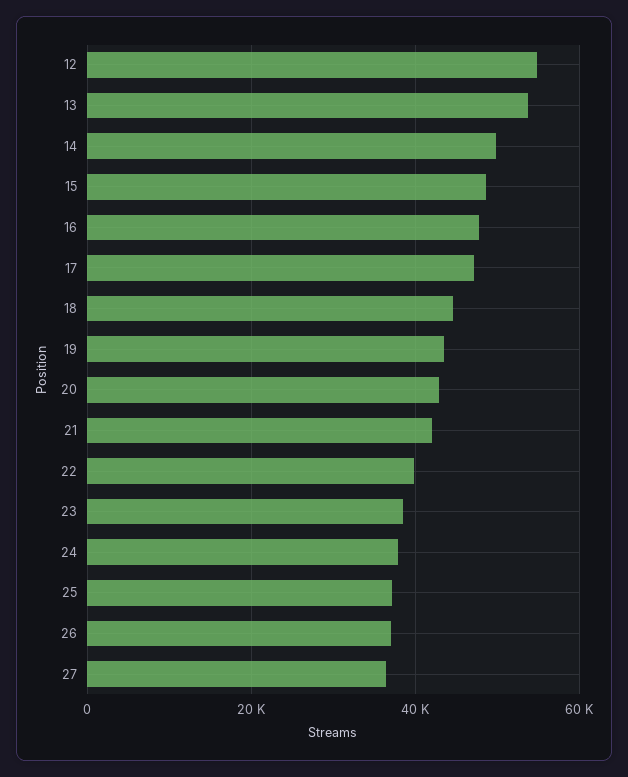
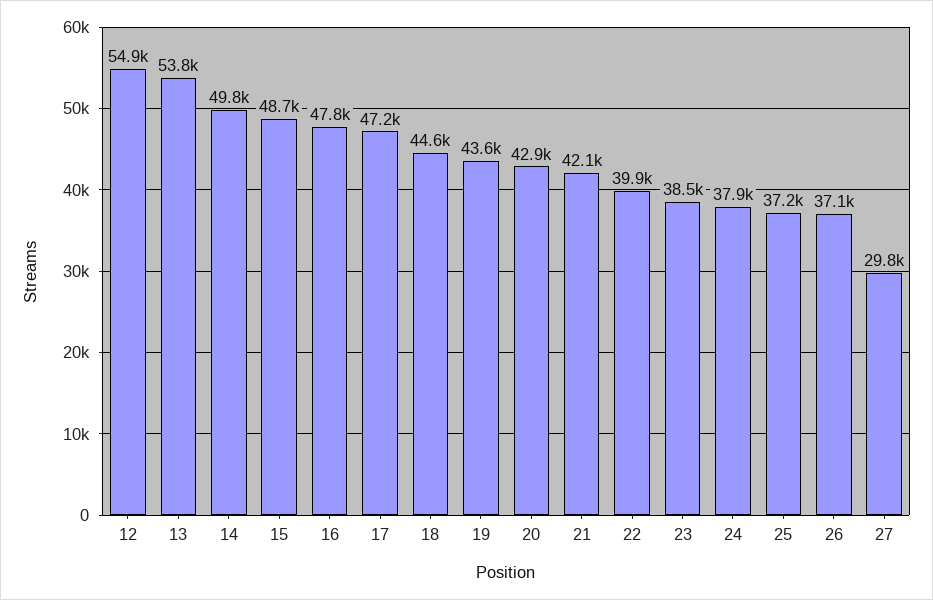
  {
    "12": 54900,
    "13": 53800,
    "14": 49800,
    "15": 48700,
    "16": 47800,
    "17": 47200,
    "18": 44600,
    "19": 43600,
    "20": 42900,
    "21": 42100,
    "22": 39900,
    "23": 38500,
    "24": 37900,
    "25": 37200,
    "26": 37100,
-   "27": 36000
+   "27": 29800
  }

